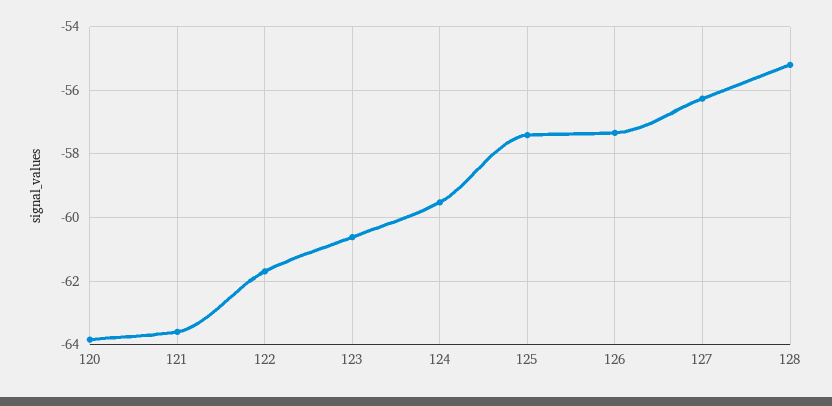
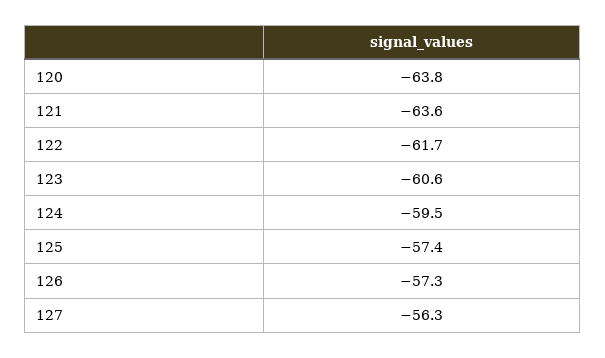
  {
    "120": -63.8,
    "121": -63.6,
    "122": -61.7,
    "123": -60.6,
    "124": -59.5,
    "125": -57.4,
    "126": -57.3,
-   "127": -56.3,
+   "127": -56.3
-   "128": -55.2
  }

